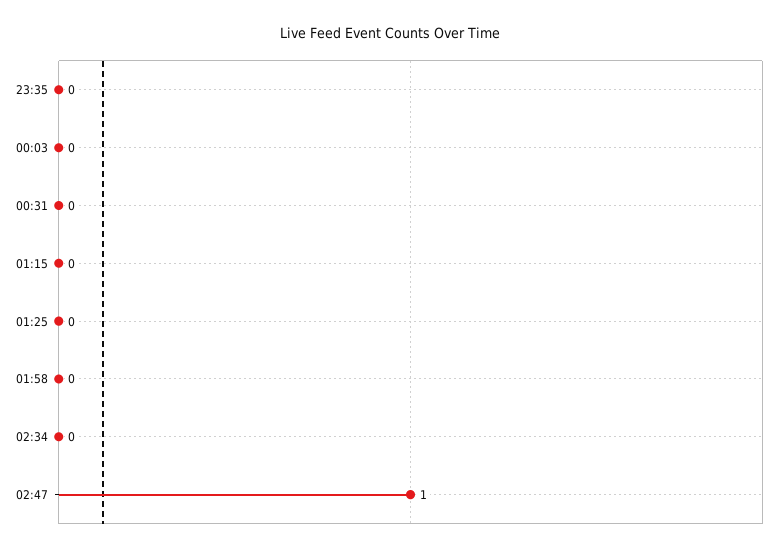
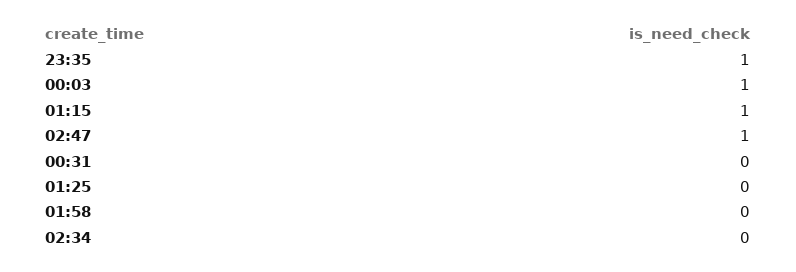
  {
-   "23:35": 0,
+   "23:35": 1,
-   "00:03": 0,
+   "00:03": 1,
    "00:31": 0,
-   "01:15": 0,
+   "01:15": 1,
    "01:25": 0,
    "01:58": 0,
    "02:34": 0,
    "02:47": 1
  }

